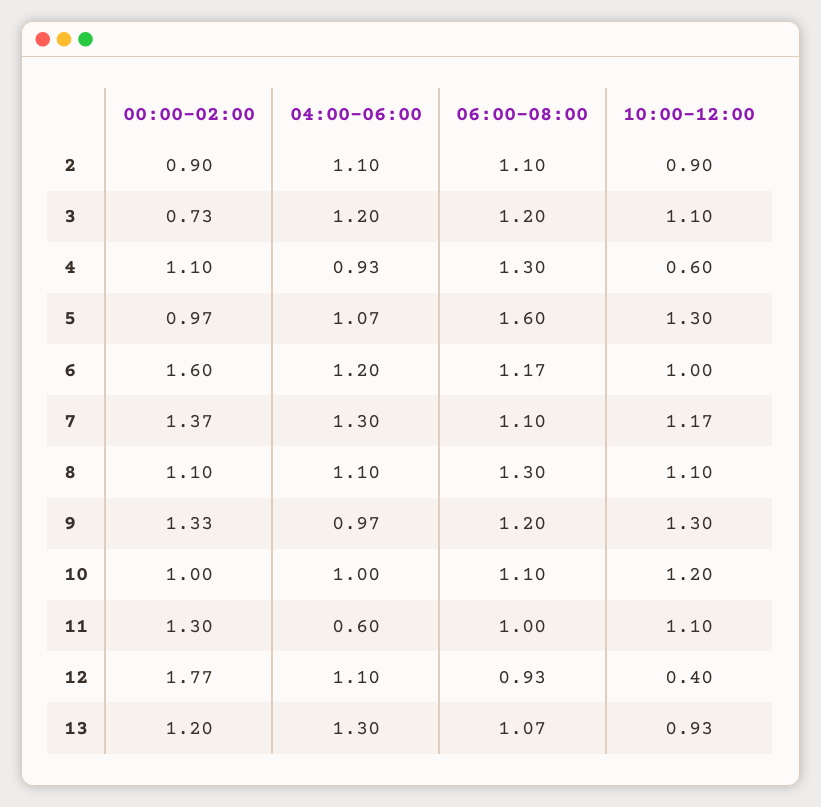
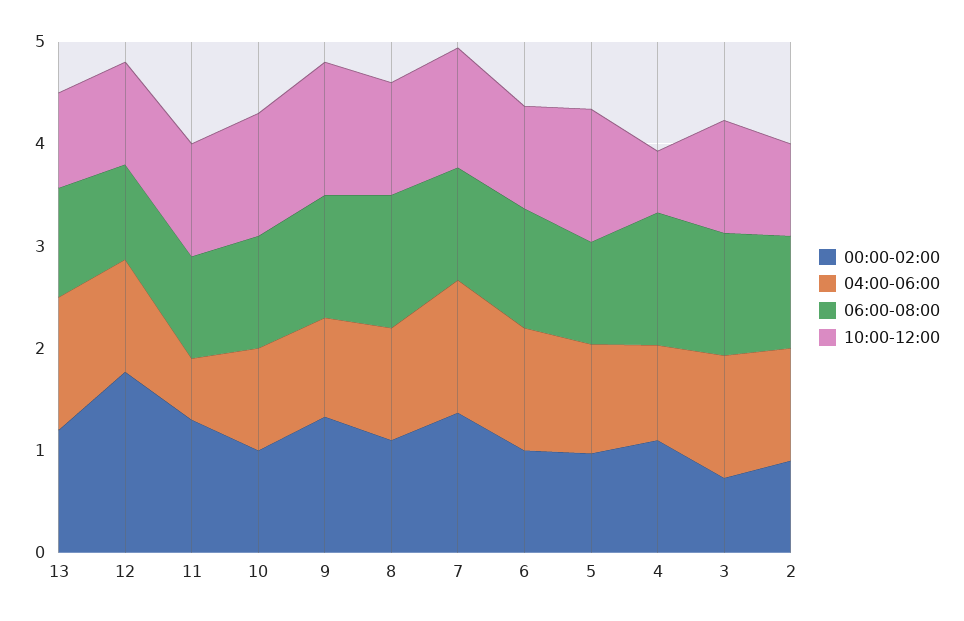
  {
    "00:00-02:00": {
      "2": 0.9,
      "3": 0.73,
      "4": 1.1,
      "5": 0.97,
-     "6": 1.6,
+     "6": 1,
      "7": 1.37,
      "8": 1.1,
      "9": 1.33,
      "10": 1,
      "11": 1.3,
      "12": 1.77,
      "13": 1.2
    },
    "04:00-06:00": {
      "2": 1.1,
      "3": 1.2,
      "4": 0.93,
      "5": 1.07,
      "6": 1.2,
      "7": 1.3,
      "8": 1.1,
      "9": 0.97,
      "10": 1,
      "11": 0.6,
      "12": 1.1,
      "13": 1.3
    },
    "06:00-08:00": {
      "2": 1.1,
      "3": 1.2,
      "4": 1.3,
-     "5": 1.6,
+     "5": 1,
      "6": 1.17,
      "7": 1.1,
      "8": 1.3,
      "9": 1.2,
      "10": 1.1,
      "11": 1,
      "12": 0.93,
      "13": 1.07
    },
    "10:00-12:00": {
      "2": 0.9,
      "3": 1.1,
      "4": 0.6,
      "5": 1.3,
      "6": 1,
      "7": 1.17,
      "8": 1.1,
      "9": 1.3,
      "10": 1.2,
      "11": 1.1,
-     "12": 0.4,
+     "12": 1,
      "13": 0.93
    }
  }

